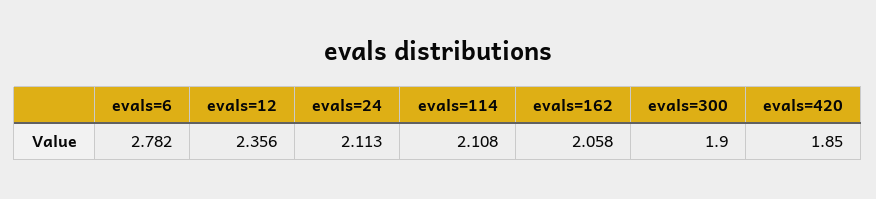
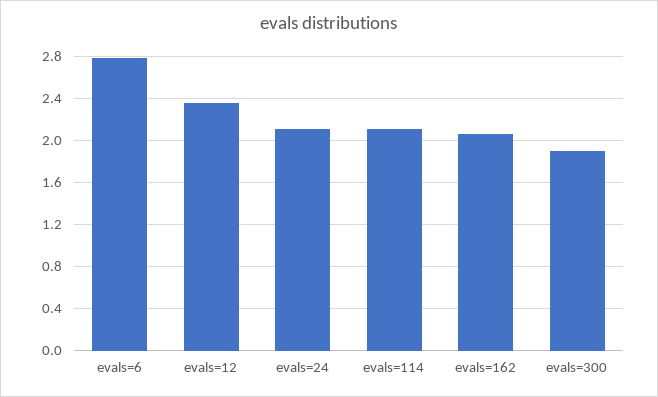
  {
    "evals=6": 2.782,
    "evals=12": 2.356,
    "evals=24": 2.113,
    "evals=114": 2.108,
    "evals=162": 2.058,
-   "evals=300": 1.9,
+   "evals=300": 1.9
-   "evals=420": 1.85
  }

